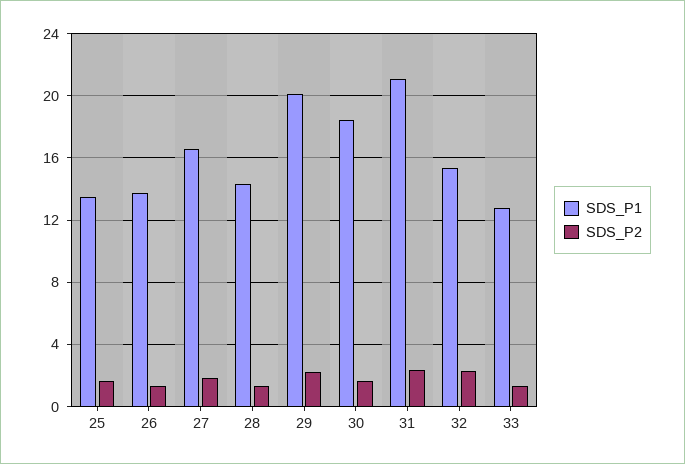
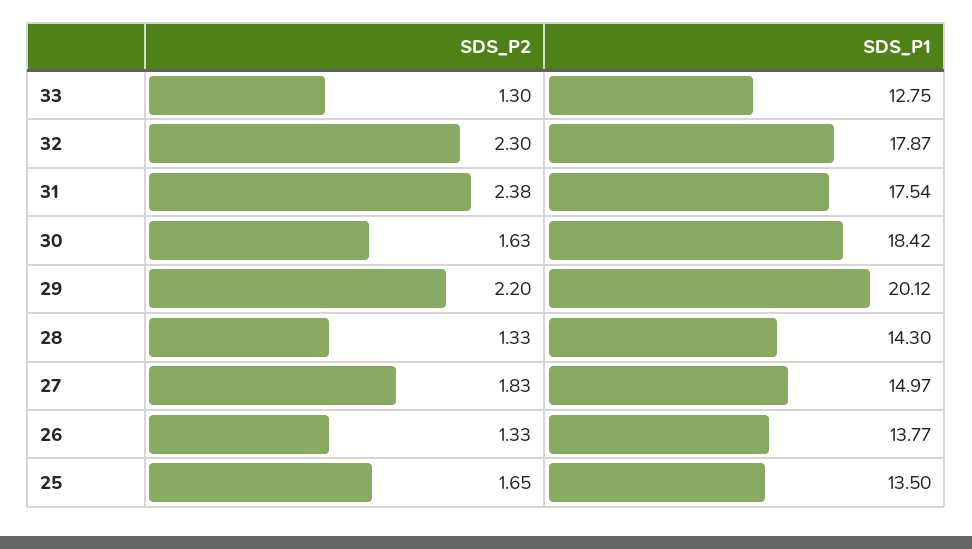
  {
    "SDS_P1": {
      "25": 13.5,
      "26": 13.77,
-     "27": 16.5,
+     "27": 14.97,
      "28": 14.3,
      "29": 20.12,
      "30": 18.42,
-     "31": 21,
+     "31": 17.54,
-     "32": 15.5,
+     "32": 17.87,
      "33": 12.75
    },
    "SDS_P2": {
      "25": 1.65,
      "26": 1.33,
      "27": 1.83,
      "28": 1.33,
      "29": 2.2,
      "30": 1.63,
      "31": 2.38,
      "32": 2.3,
      "33": 1.3
    }
  }

